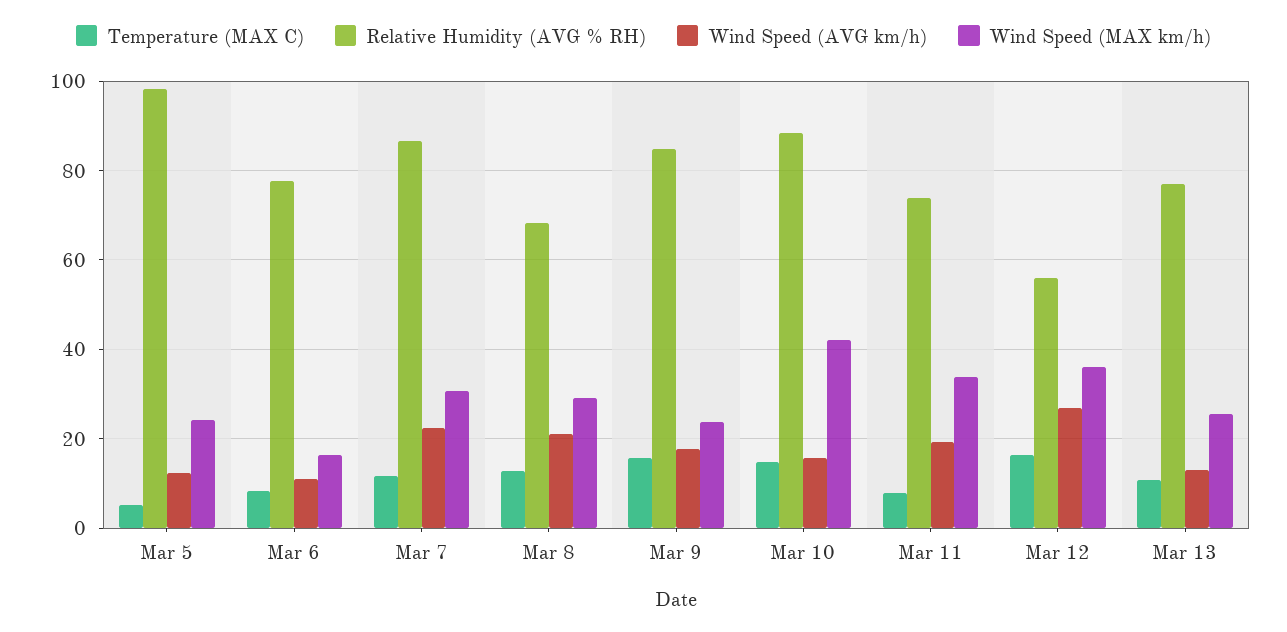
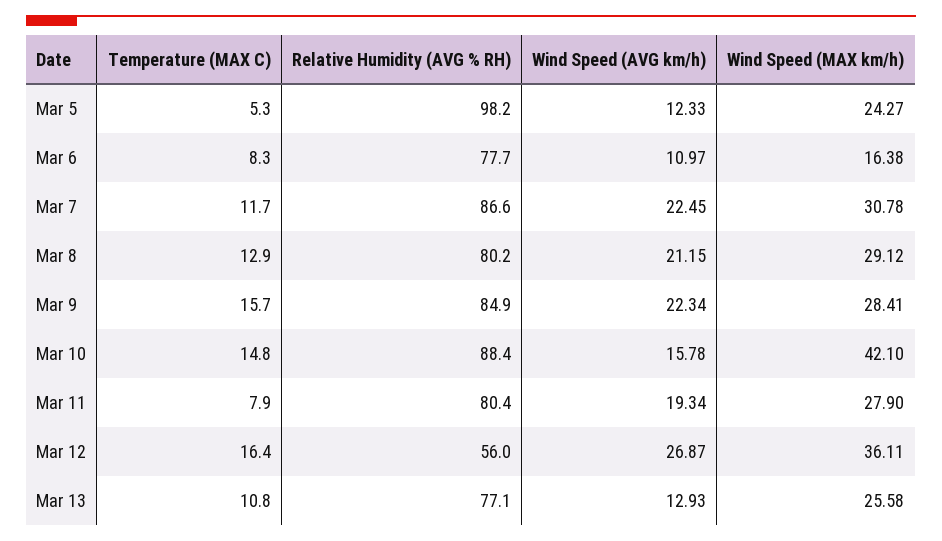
  {
    "Temperature (MAX C)": {
      "Mar 5": 5.3,
      "Mar 6": 8.3,
      "Mar 7": 11.7,
      "Mar 8": 12.9,
      "Mar 9": 15.7,
      "Mar 10": 14.8,
      "Mar 11": 7.9,
      "Mar 12": 16.4,
      "Mar 13": 10.8
    },
    "Relative Humidity (AVG % RH)": {
      "Mar 5": 98.2,
      "Mar 6": 77.7,
      "Mar 7": 86.6,
-     "Mar 8": 68,
+     "Mar 8": 80.2,
      "Mar 9": 84.9,
      "Mar 10": 88.4,
-     "Mar 11": 74,
+     "Mar 11": 80.4,
      "Mar 12": 56,
      "Mar 13": 77.1
    },
    "Wind Speed (AVG km/h)": {
      "Mar 5": 12.33,
      "Mar 6": 10.97,
      "Mar 7": 22.45,
      "Mar 8": 21.15,
-     "Mar 9": 18,
+     "Mar 9": 22.34,
      "Mar 10": 15.78,
      "Mar 11": 19.34,
      "Mar 12": 26.87,
      "Mar 13": 12.93
    },
    "Wind Speed (MAX km/h)": {
      "Mar 5": 24.27,
      "Mar 6": 16.38,
      "Mar 7": 30.78,
      "Mar 8": 29.12,
-     "Mar 9": 24,
+     "Mar 9": 28.41,
      "Mar 10": 42.1,
-     "Mar 11": 34,
+     "Mar 11": 27.9,
      "Mar 12": 36.11,
      "Mar 13": 25.58
    }
  }

